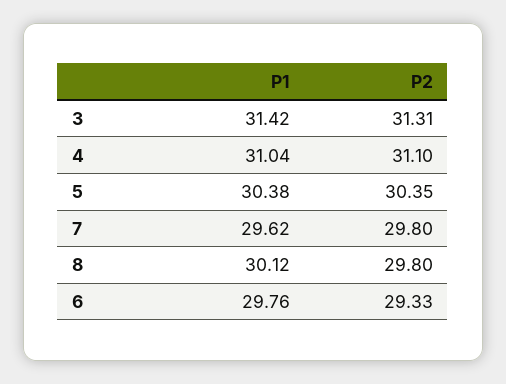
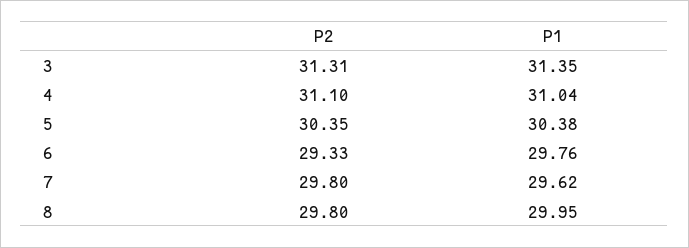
  {
    "P1": {
-     "3": 31.42,
+     "3": 31.35,
      "4": 31.04,
      "5": 30.38,
      "7": 29.62,
-     "8": 30.12,
+     "8": 29.95,
      "6": 29.76
    },
    "P2": {
      "3": 31.31,
      "4": 31.1,
      "5": 30.35,
      "7": 29.8,
      "8": 29.8,
      "6": 29.33
    }
  }

